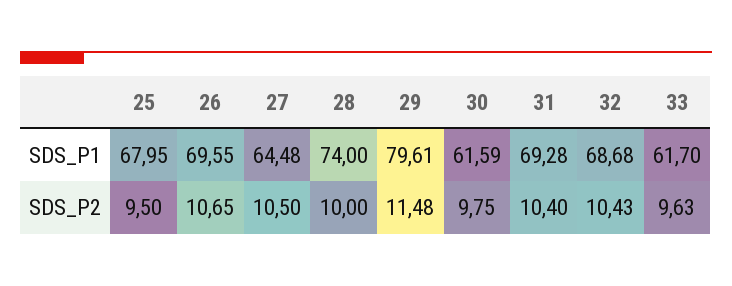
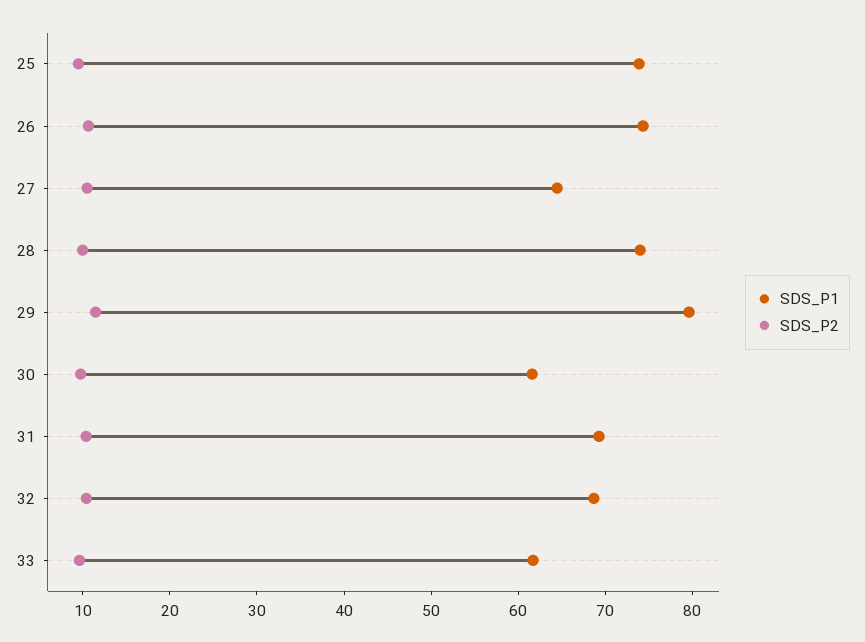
  {
    "SDS_P1": {
-     "25": 67.95,
+     "25": 74,
-     "26": 69.55,
+     "26": 74,
      "27": 64.48,
      "28": 74,
      "29": 79.61,
      "30": 61.59,
      "31": 69.28,
      "32": 68.68,
      "33": 61.7
    },
    "SDS_P2": {
      "25": 9.5,
      "26": 10.65,
      "27": 10.5,
      "28": 10,
      "29": 11.48,
      "30": 9.75,
      "31": 10.4,
      "32": 10.43,
      "33": 9.63
    }
  }

